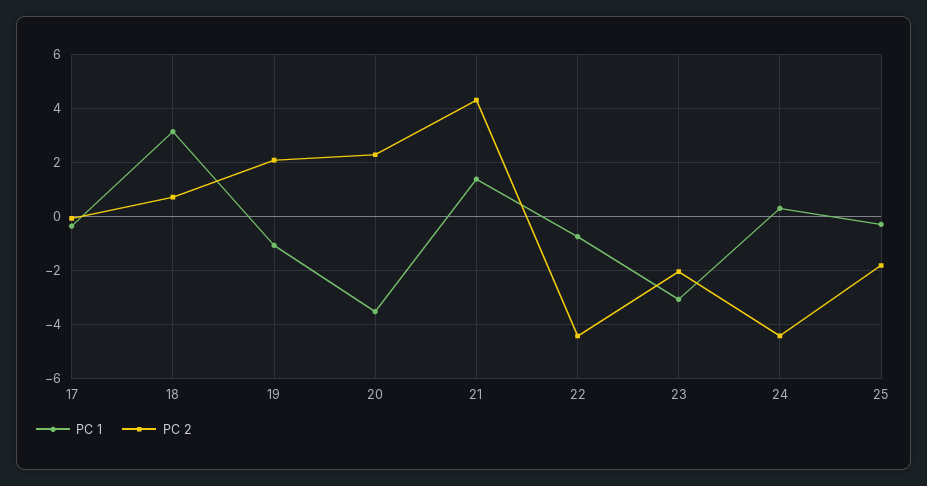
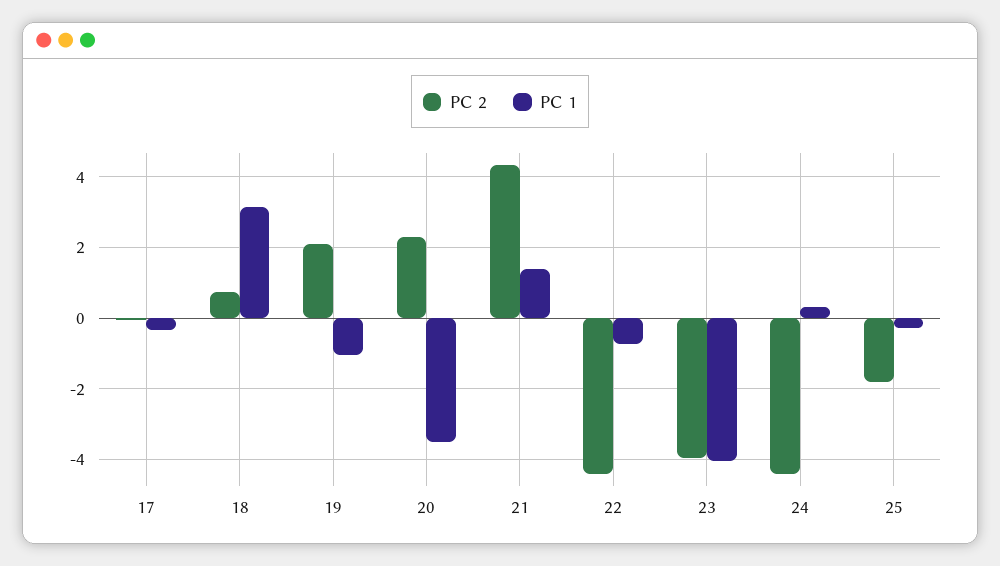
  {
    "PC 1": {
      "17": -0.4,
      "18": 3.2,
      "19": -1,
      "20": -3.6,
      "21": 1.4,
      "22": -0.8,
-     "23": -3,
+     "23": -4,
      "24": 0.4,
      "25": -0.2
    },
    "PC 2": {
      "17": 0,
      "18": 0.8,
      "19": 2.2,
      "20": 2.4,
      "21": 4.4,
      "22": -4.4,
-     "23": -2,
+     "23": -4,
      "24": -4.4,
      "25": -1.8
    }
  }

